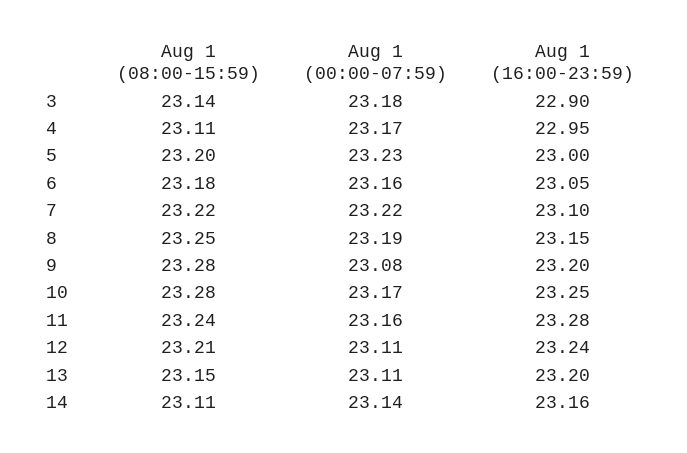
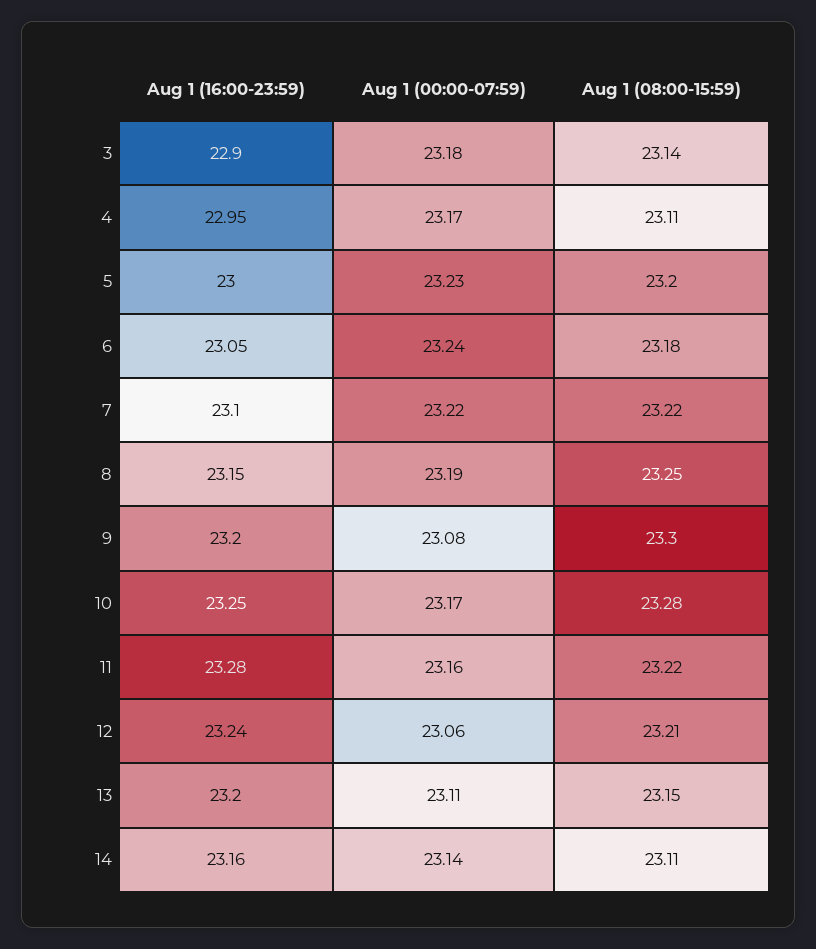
  {
    "Aug 1 (08:00-15:59)": {
      "3": 23.14,
      "4": 23.11,
      "5": 23.2,
      "6": 23.18,
      "7": 23.22,
      "8": 23.25,
-     "9": 23.28,
+     "9": 23.3,
      "10": 23.28,
-     "11": 23.24,
+     "11": 23.22,
      "12": 23.21,
      "13": 23.15,
      "14": 23.11
    },
    "Aug 1 (00:00-07:59)": {
      "3": 23.18,
      "4": 23.17,
      "5": 23.23,
-     "6": 23.16,
+     "6": 23.24,
      "7": 23.22,
      "8": 23.19,
      "9": 23.08,
      "10": 23.17,
      "11": 23.16,
-     "12": 23.11,
+     "12": 23.06,
      "13": 23.11,
      "14": 23.14
    },
    "Aug 1 (16:00-23:59)": {
      "3": 22.9,
      "4": 22.95,
      "5": 23,
      "6": 23.05,
      "7": 23.1,
      "8": 23.15,
      "9": 23.2,
      "10": 23.25,
      "11": 23.28,
      "12": 23.24,
      "13": 23.2,
      "14": 23.16
    }
  }

